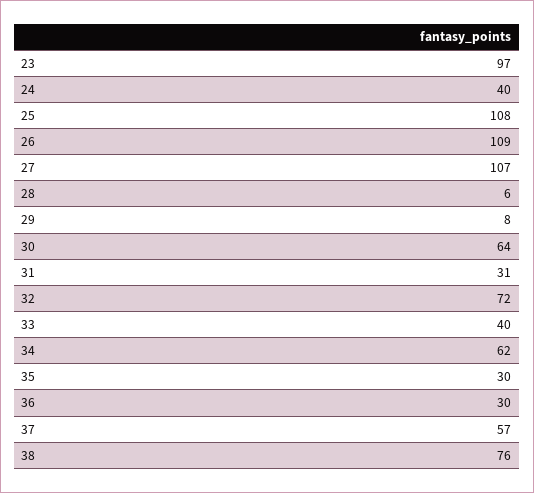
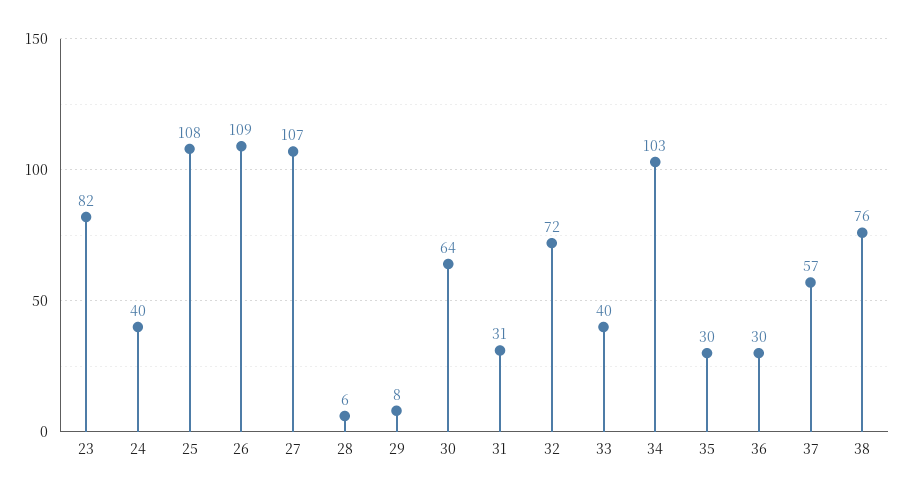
  {
-   "23": 97,
+   "23": 82,
    "24": 40,
    "25": 108,
    "26": 109,
    "27": 107,
    "28": 6,
    "29": 8,
    "30": 64,
    "31": 31,
    "32": 72,
    "33": 40,
-   "34": 62,
+   "34": 103,
    "35": 30,
    "36": 30,
    "37": 57,
    "38": 76
  }

